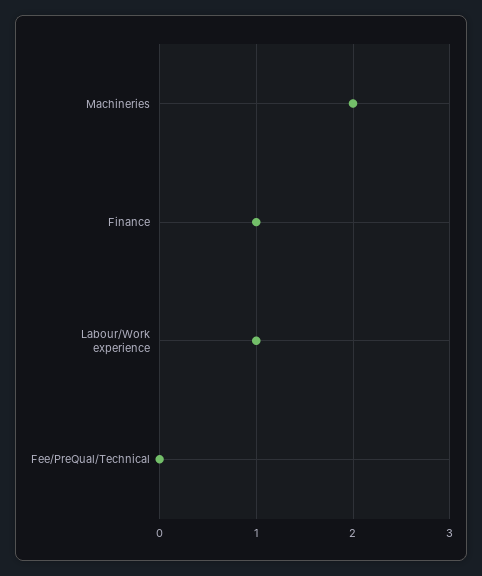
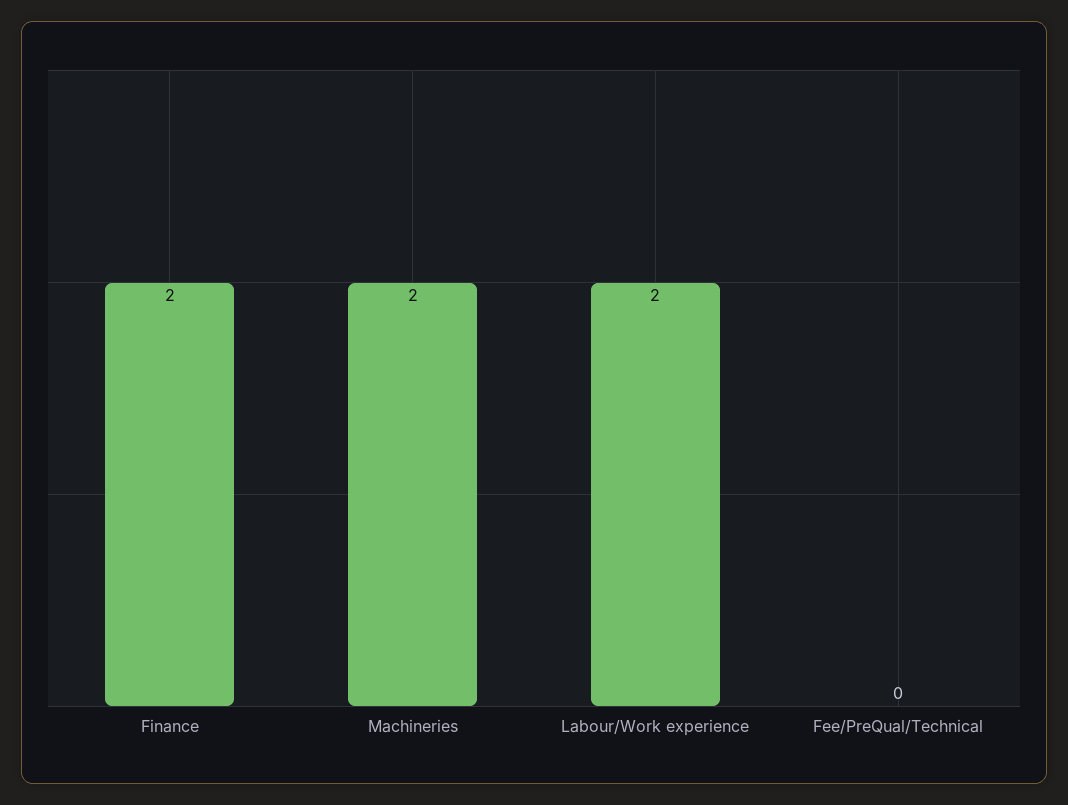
  {
    "Machineries": 2,
-   "Finance": 1,
+   "Finance": 2,
-   "Labour/Work experience": 1,
+   "Labour/Work experience": 2,
    "Fee/PreQual/Technical": 0
  }

